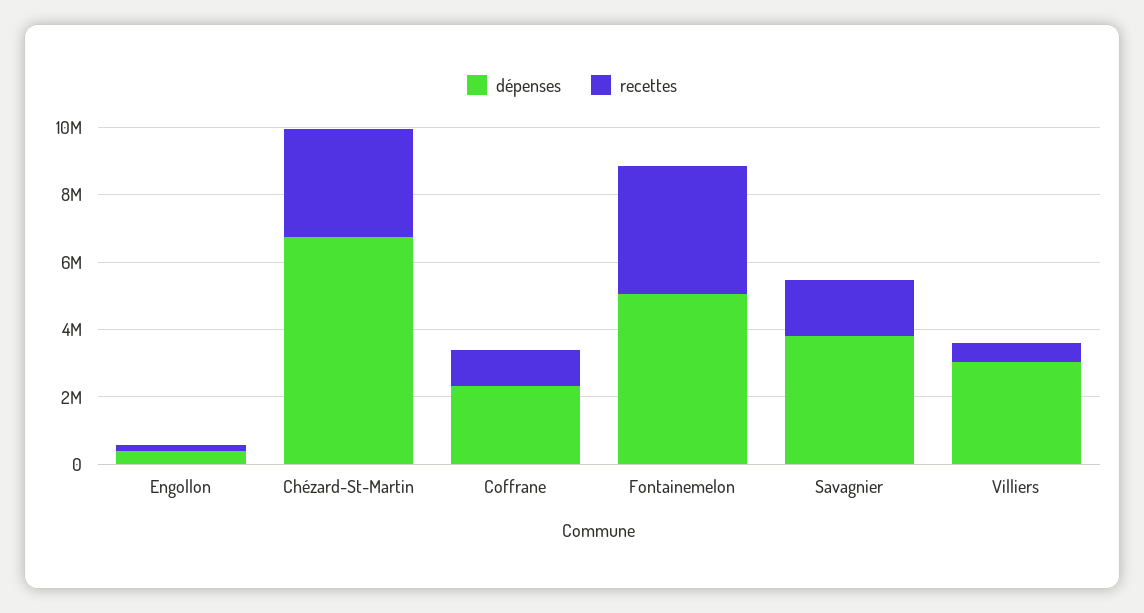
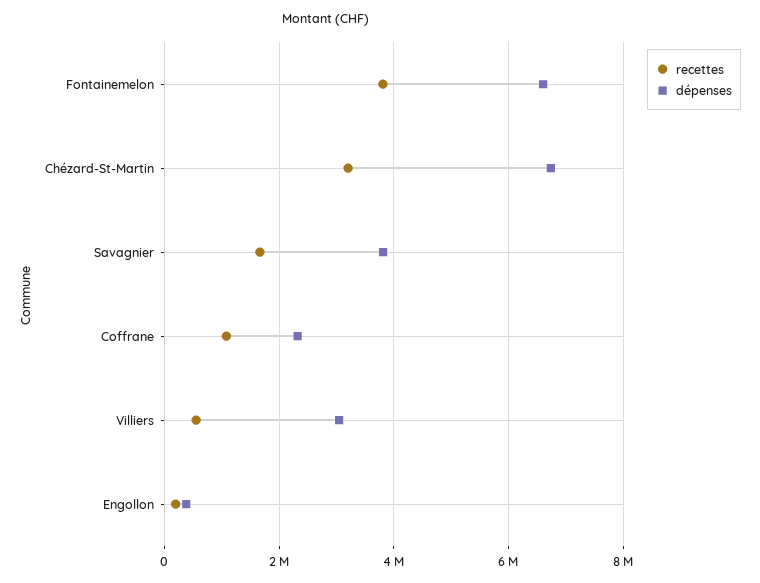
  {
    "dépenses": {
      "Engollon": 400000,
      "Chézard-St-Martin": 6800000,
      "Coffrane": 2400000,
-     "Fontainemelon": 5000000,
+     "Fontainemelon": 6600000,
      "Savagnier": 3800000,
      "Villiers": 3000000
    },
    "recettes": {
      "Engollon": 200000,
      "Chézard-St-Martin": 3200000,
      "Coffrane": 1000000,
      "Fontainemelon": 3800000,
      "Savagnier": 1600000,
      "Villiers": 600000
    }
  }

